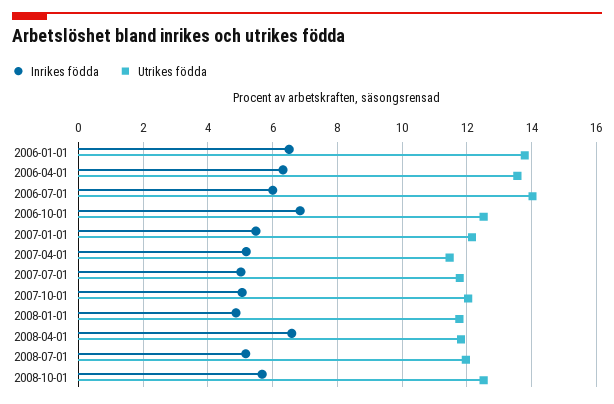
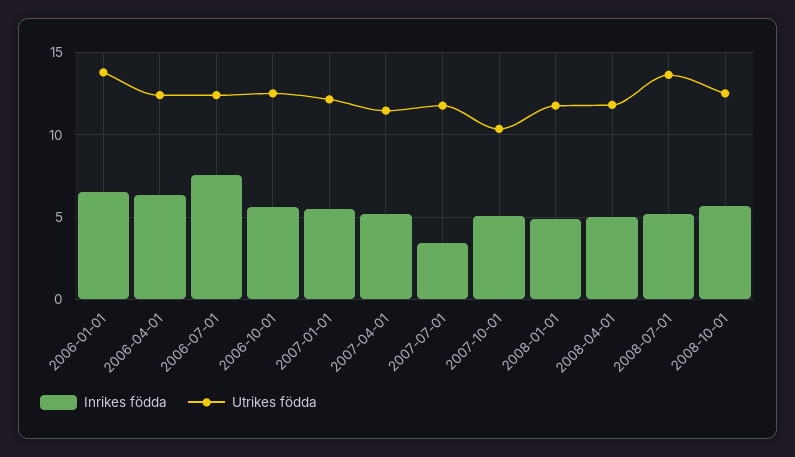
  {
    "Inrikes födda": {
      "2006-01-01": 6.6,
      "2006-04-01": 6.4,
-     "2006-07-01": 6,
+     "2006-07-01": 7.5,
-     "2006-10-01": 6.8,
+     "2006-10-01": 5.5,
      "2007-01-01": 5.4,
      "2007-04-01": 5.2,
-     "2007-07-01": 5,
+     "2007-07-01": 3.5,
      "2007-10-01": 5,
      "2008-01-01": 4.8,
-     "2008-04-01": 6.6,
+     "2008-04-01": 5,
      "2008-07-01": 5.2,
      "2008-10-01": 5.6
    },
    "Utrikes födda": {
      "2006-01-01": 13.8,
-     "2006-04-01": 13.6,
+     "2006-04-01": 12.5,
-     "2006-07-01": 14,
+     "2006-07-01": 12.5,
      "2006-10-01": 12.6,
      "2007-01-01": 12.2,
      "2007-04-01": 11.4,
      "2007-07-01": 11.8,
-     "2007-10-01": 12,
+     "2007-10-01": 10.5,
      "2008-01-01": 11.8,
      "2008-04-01": 11.8,
-     "2008-07-01": 12,
+     "2008-07-01": 13.5,
      "2008-10-01": 12.6
    }
  }

